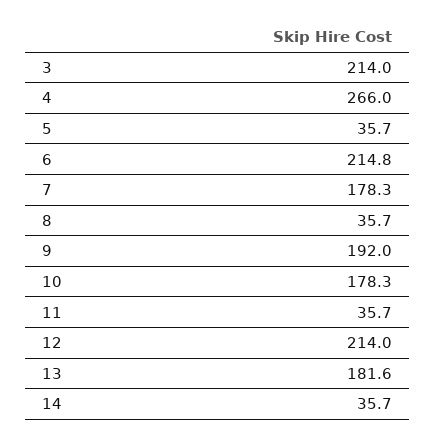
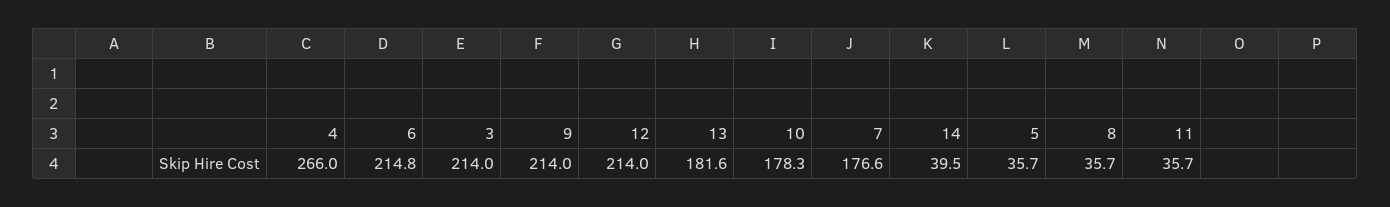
  {
    "3": 214,
    "4": 266,
    "5": 35.7,
    "6": 214.8,
-   "7": 178.3,
+   "7": 176.6,
    "8": 35.7,
-   "9": 192,
+   "9": 214,
    "10": 178.3,
    "11": 35.7,
    "12": 214,
    "13": 181.6,
-   "14": 35.7
+   "14": 39.5
  }

